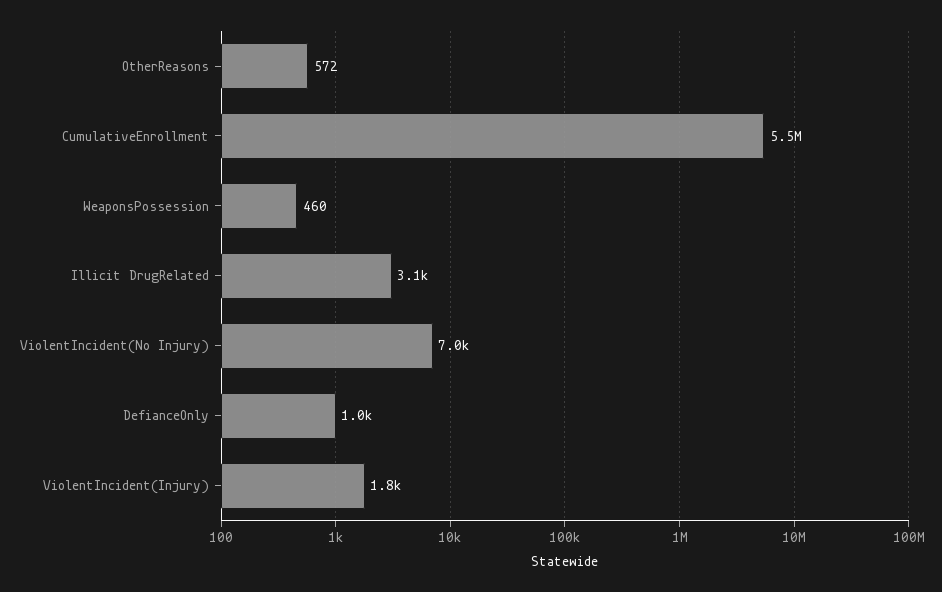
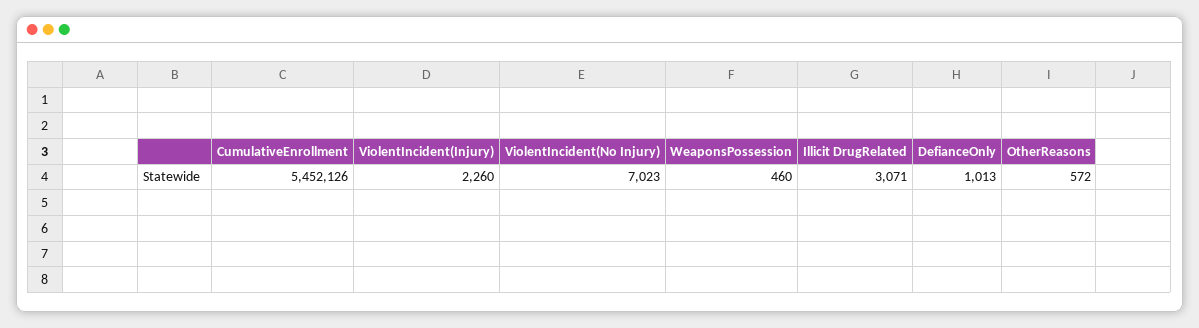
  {
    "OtherReasons": 572,
    "CumulativeEnrollment": 5452126,
    "WeaponsPossession": 460,
    "Illicit DrugRelated": 3071,
    "ViolentIncident(No Injury)": 7023,
    "DefianceOnly": 1013,
-   "ViolentIncident(Injury)": 1800
+   "ViolentIncident(Injury)": 2260
  }

